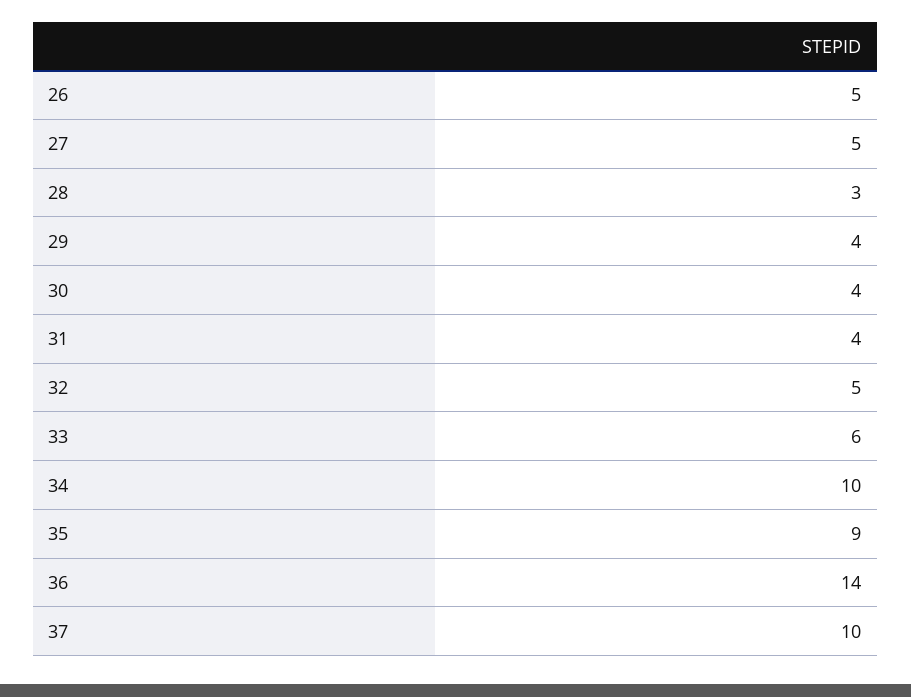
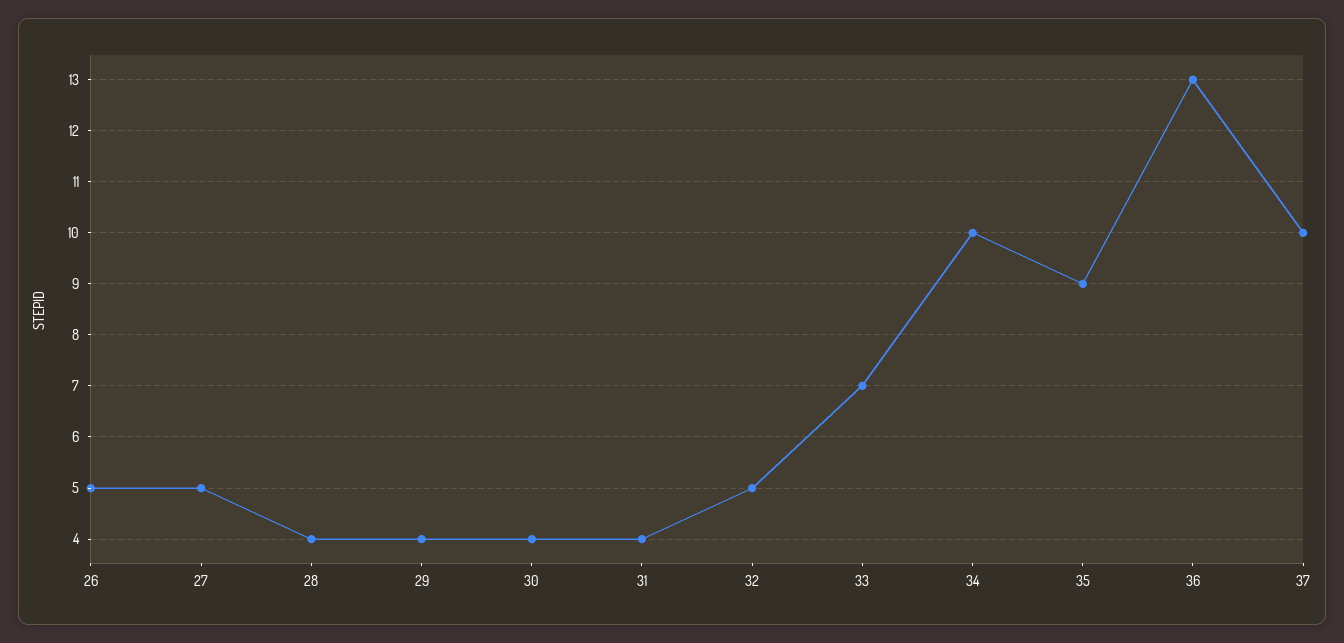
  {
    "26": 5,
    "27": 5,
-   "28": 3,
+   "28": 4,
    "29": 4,
    "30": 4,
    "31": 4,
    "32": 5,
-   "33": 6,
+   "33": 7,
    "34": 10,
    "35": 9,
-   "36": 14,
+   "36": 13,
    "37": 10
  }

